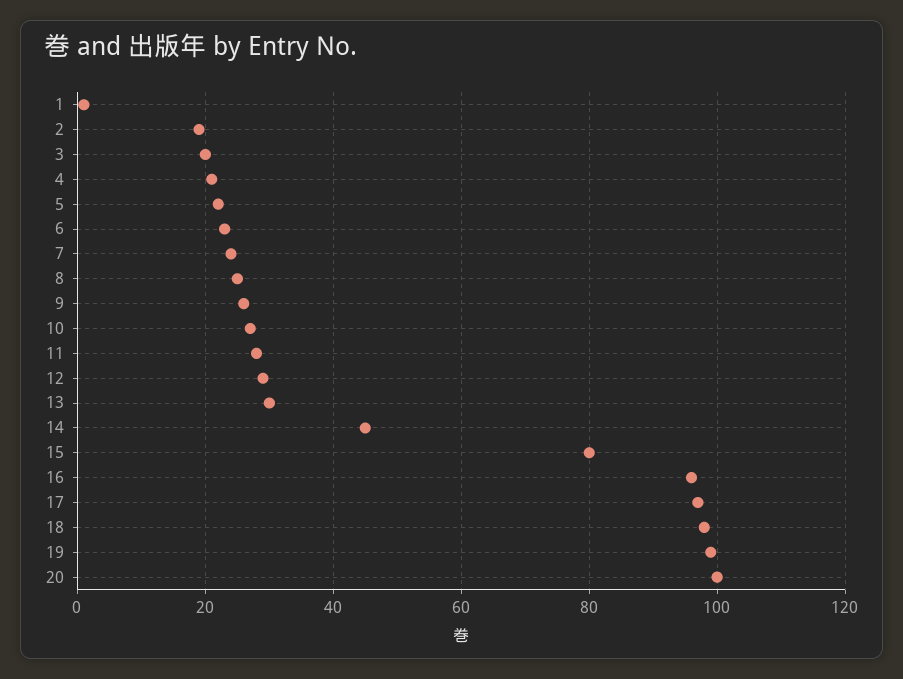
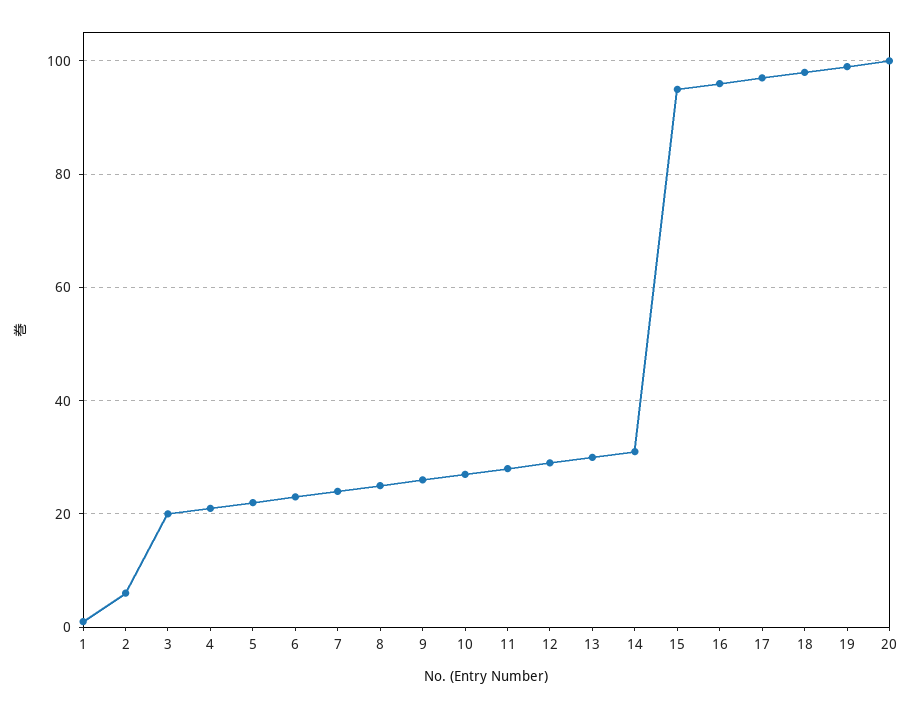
  {
    "1": 0,
-   "2": 20,
+   "2": 5,
    "3": 20,
    "4": 20,
    "5": 20,
    "6": 25,
    "7": 25,
    "8": 25,
    "9": 25,
    "10": 25,
    "11": 30,
    "12": 30,
    "13": 30,
-   "14": 45,
+   "14": 30,
-   "15": 80,
+   "15": 95,
    "16": 95,
    "17": 95,
    "18": 100,
    "19": 100,
    "20": 100
  }

